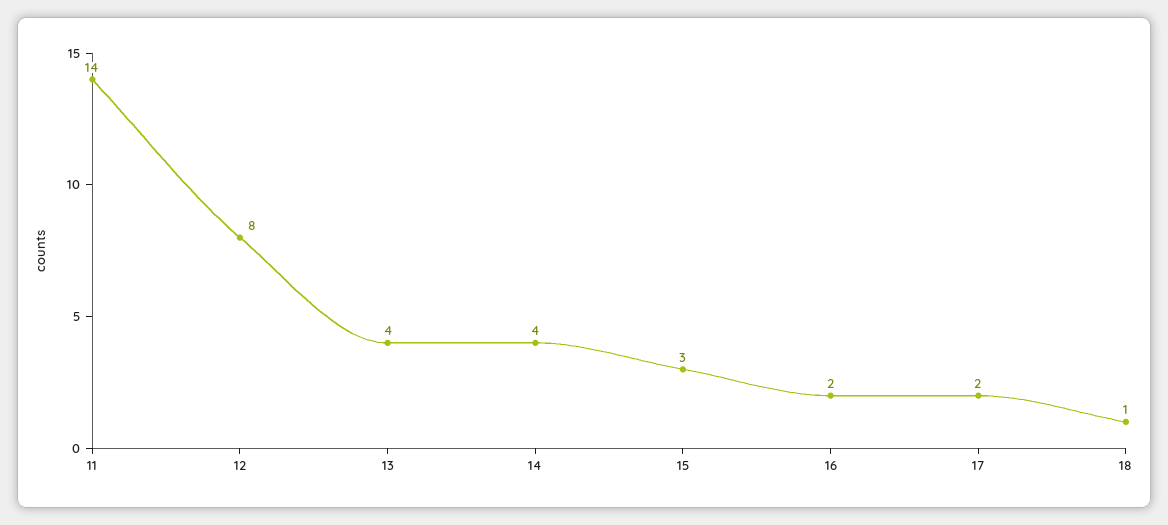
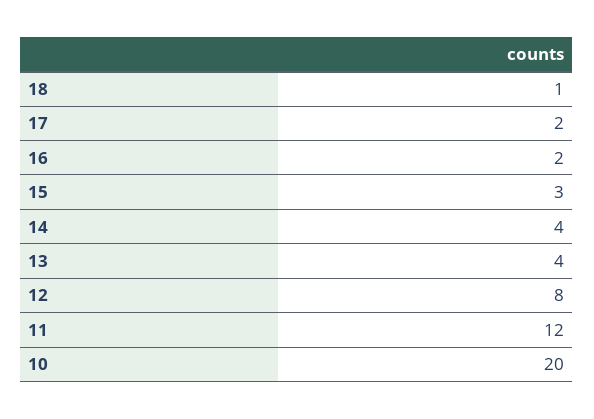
  {
-   "11": 14,
+   "11": 12,
    "12": 8,
    "13": 4,
    "14": 4,
    "15": 3,
    "16": 2,
    "17": 2,
-   "18": 1
+   "18": 1,
+   "10": 20
  }

